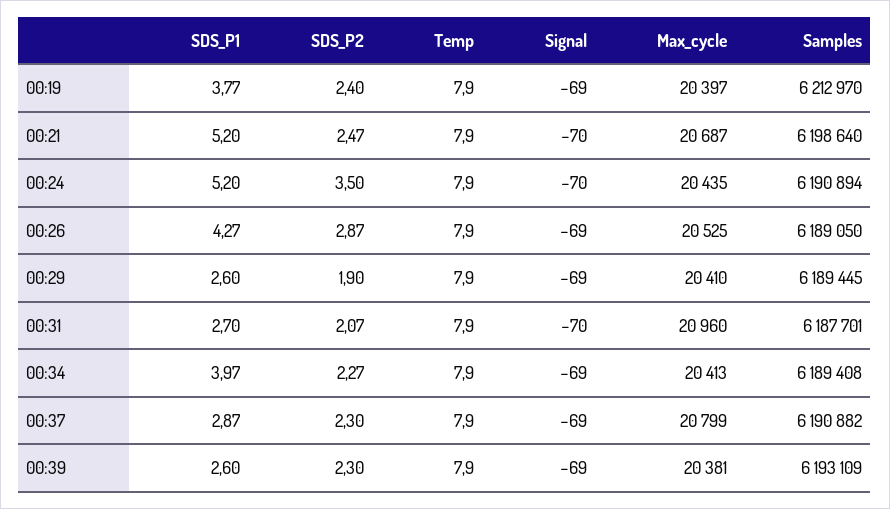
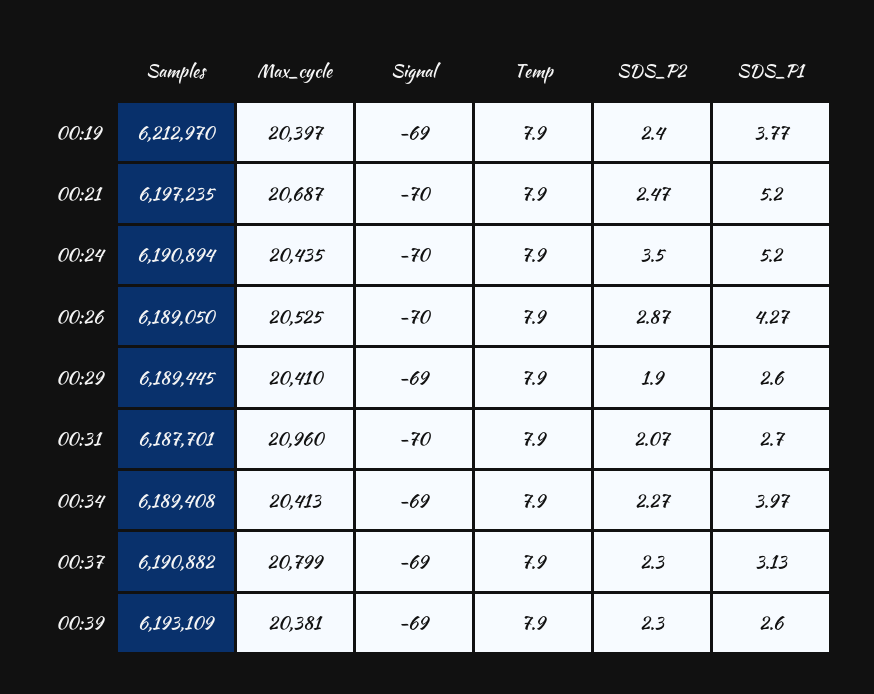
  {
    "SDS_P1": {
      "00:19": 3.77,
      "00:21": 5.2,
      "00:24": 5.2,
      "00:26": 4.27,
      "00:29": 2.6,
      "00:31": 2.7,
      "00:34": 3.97,
-     "00:37": 2.87,
+     "00:37": 3.13,
      "00:39": 2.6
    },
    "SDS_P2": {
      "00:19": 2.4,
      "00:21": 2.47,
      "00:24": 3.5,
      "00:26": 2.87,
      "00:29": 1.9,
      "00:31": 2.07,
      "00:34": 2.27,
      "00:37": 2.3,
      "00:39": 2.3
    },
    "Temp": {
      "00:19": 7.9,
      "00:21": 7.9,
      "00:24": 7.9,
      "00:26": 7.9,
      "00:29": 7.9,
      "00:31": 7.9,
      "00:34": 7.9,
      "00:37": 7.9,
      "00:39": 7.9
    },
    "Signal": {
      "00:19": -69,
      "00:21": -70,
      "00:24": -70,
-     "00:26": -69,
+     "00:26": -70,
      "00:29": -69,
      "00:31": -70,
      "00:34": -69,
      "00:37": -69,
      "00:39": -69
    },
    "Max_cycle": {
      "00:19": 20397,
      "00:21": 20687,
      "00:24": 20435,
      "00:26": 20525,
      "00:29": 20410,
      "00:31": 20960,
      "00:34": 20413,
      "00:37": 20799,
      "00:39": 20381
    },
    "Samples": {
      "00:19": 6212970,
-     "00:21": 6198640,
+     "00:21": 6197235,
      "00:24": 6190894,
      "00:26": 6189050,
      "00:29": 6189445,
      "00:31": 6187701,
      "00:34": 6189408,
      "00:37": 6190882,
      "00:39": 6193109
    }
  }

